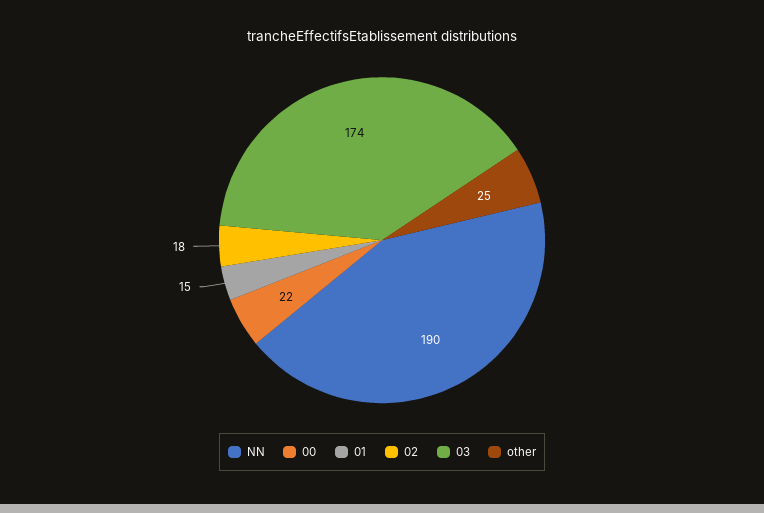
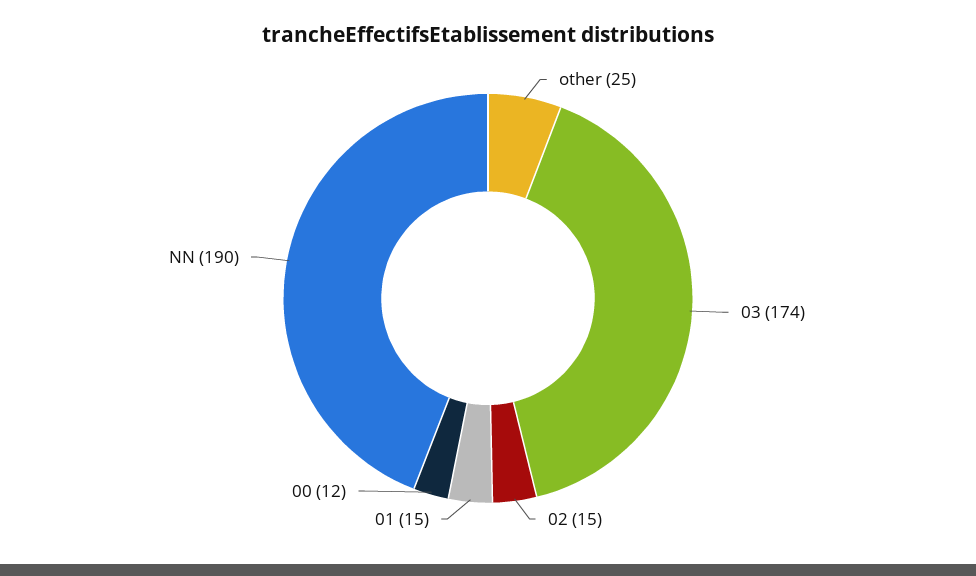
  {
    "NN": 190,
-   "00": 22,
+   "00": 12,
    "01": 15,
-   "02": 18,
+   "02": 15,
    "03": 174,
    "other": 25
  }

